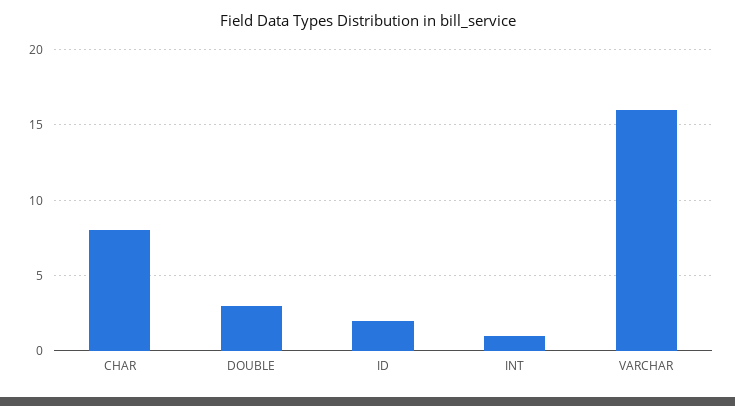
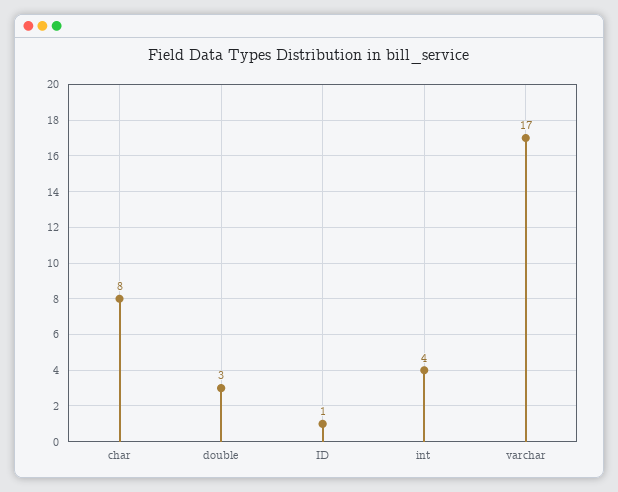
  {
    "CHAR": 8,
    "DOUBLE": 3,
-   "ID": 2,
+   "ID": 1,
-   "INT": 1,
+   "INT": 4,
-   "VARCHAR": 16
+   "VARCHAR": 17
  }

